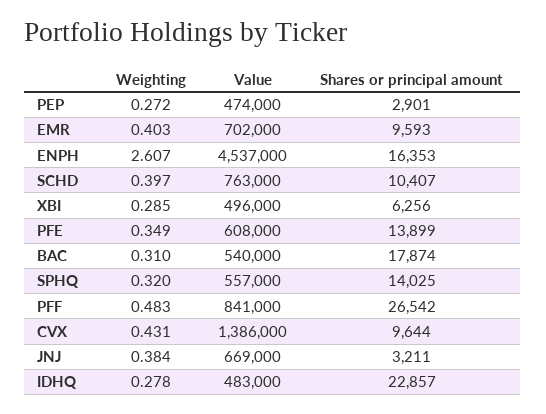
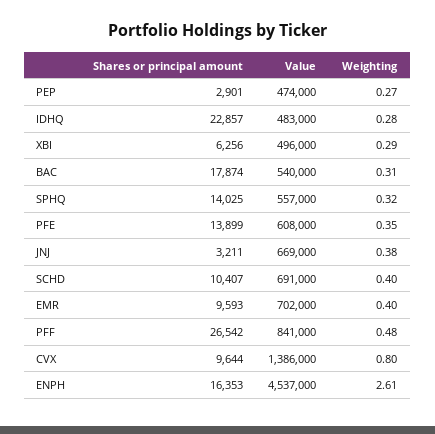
  {
    "Weighting": {
      "PEP": 0.272,
      "EMR": 0.403,
      "ENPH": 2.607,
      "SCHD": 0.397,
      "XBI": 0.285,
      "PFE": 0.349,
      "BAC": 0.31,
      "SPHQ": 0.32,
      "PFF": 0.483,
-     "CVX": 0.431,
+     "CVX": 0.8,
      "JNJ": 0.384,
      "IDHQ": 0.278
    },
    "Value": {
      "PEP": 474000,
      "EMR": 702000,
      "ENPH": 4537000,
-     "SCHD": 763000,
+     "SCHD": 691000,
      "XBI": 496000,
      "PFE": 608000,
      "BAC": 540000,
      "SPHQ": 557000,
      "PFF": 841000,
      "CVX": 1386000,
      "JNJ": 669000,
      "IDHQ": 483000
    },
    "Shares or principal amount": {
      "PEP": 2901,
      "EMR": 9593,
      "ENPH": 16353,
      "SCHD": 10407,
      "XBI": 6256,
      "PFE": 13899,
      "BAC": 17874,
      "SPHQ": 14025,
      "PFF": 26542,
      "CVX": 9644,
      "JNJ": 3211,
      "IDHQ": 22857
    }
  }

